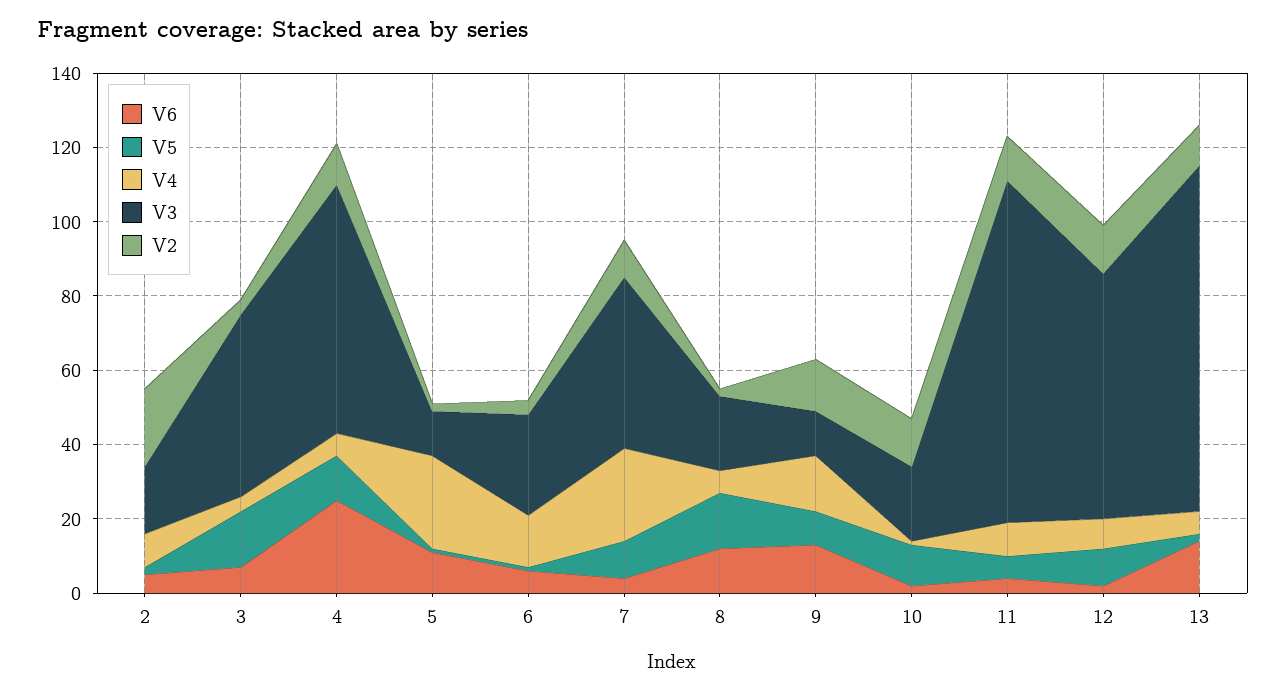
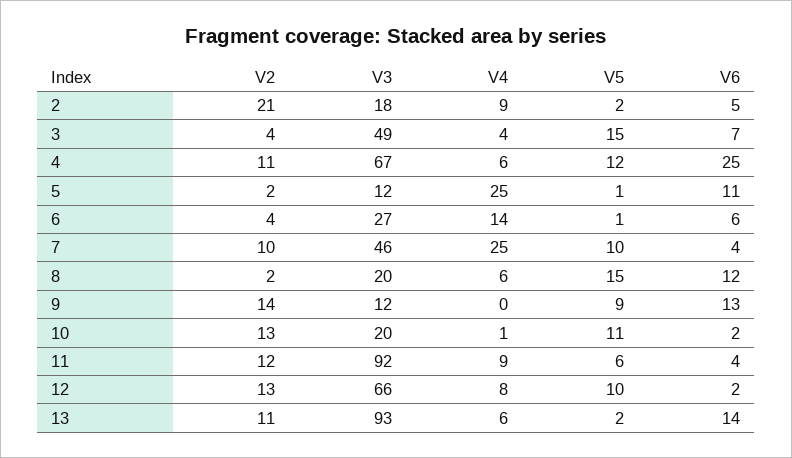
  {
    "V6": {
      "2": 5,
      "3": 7,
      "4": 25,
      "5": 11,
      "6": 6,
      "7": 4,
      "8": 12,
      "9": 13,
      "10": 2,
      "11": 4,
      "12": 2,
      "13": 14
    },
    "V5": {
      "2": 2,
      "3": 15,
      "4": 12,
      "5": 1,
      "6": 1,
      "7": 10,
      "8": 15,
      "9": 9,
      "10": 11,
      "11": 6,
      "12": 10,
      "13": 2
    },
    "V4": {
      "2": 9,
      "3": 4,
      "4": 6,
      "5": 25,
      "6": 14,
      "7": 25,
      "8": 6,
-     "9": 15,
+     "9": 0,
      "10": 1,
      "11": 9,
      "12": 8,
      "13": 6
    },
    "V3": {
      "2": 18,
      "3": 49,
      "4": 67,
      "5": 12,
      "6": 27,
      "7": 46,
      "8": 20,
      "9": 12,
      "10": 20,
      "11": 92,
      "12": 66,
      "13": 93
    },
    "V2": {
      "2": 21,
      "3": 4,
      "4": 11,
      "5": 2,
      "6": 4,
      "7": 10,
      "8": 2,
      "9": 14,
      "10": 13,
      "11": 12,
      "12": 13,
      "13": 11
    }
  }

